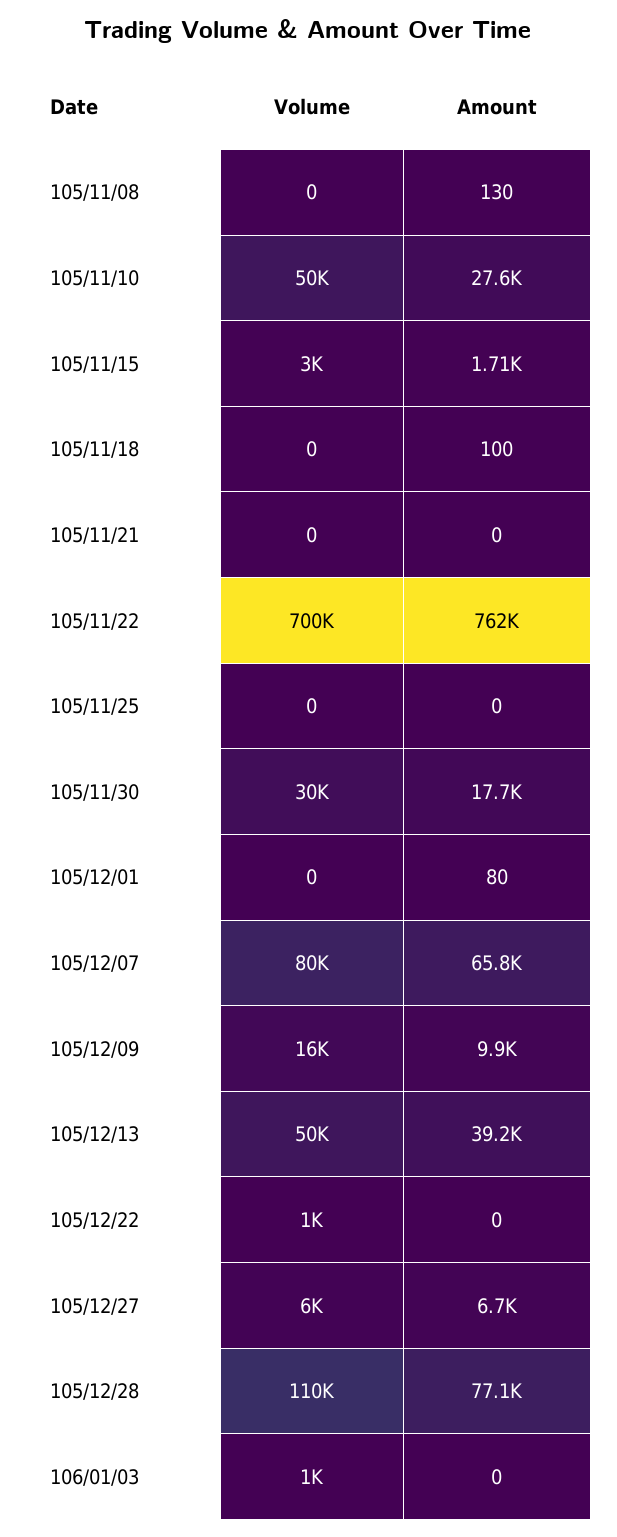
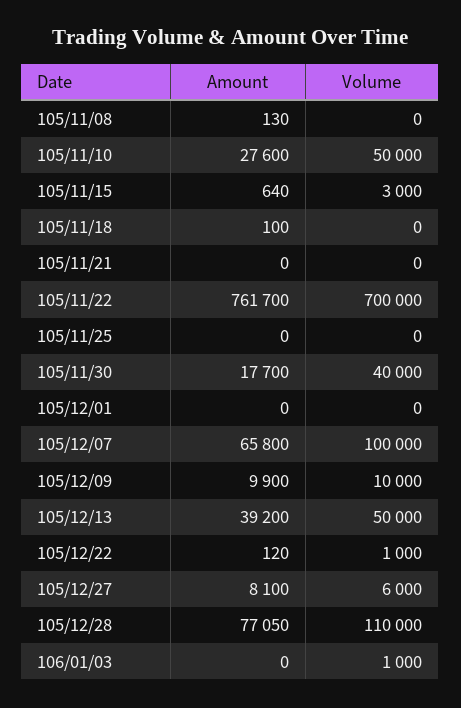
  {
    "Volume": {
      "105/11/08": 0,
      "105/11/10": 50000,
      "105/11/15": 3000,
      "105/11/18": 0,
      "105/11/21": 0,
      "105/11/22": 700000,
      "105/11/25": 0,
-     "105/11/30": 30000,
+     "105/11/30": 40000,
      "105/12/01": 0,
-     "105/12/07": 80000,
+     "105/12/07": 100000,
-     "105/12/09": 16000,
+     "105/12/09": 10000,
      "105/12/13": 50000,
      "105/12/22": 1000,
      "105/12/27": 6000,
      "105/12/28": 110000,
      "106/01/03": 1000
    },
    "Amount": {
      "105/11/08": 130,
      "105/11/10": 27600,
-     "105/11/15": 1710,
+     "105/11/15": 640,
      "105/11/18": 100,
      "105/11/21": 0,
      "105/11/22": 761700,
      "105/11/25": 0,
      "105/11/30": 17700,
-     "105/12/01": 80,
+     "105/12/01": 0,
      "105/12/07": 65800,
      "105/12/09": 9900,
      "105/12/13": 39200,
-     "105/12/22": 0,
+     "105/12/22": 120,
-     "105/12/27": 6700,
+     "105/12/27": 8100,
      "105/12/28": 77050,
      "106/01/03": 0
    }
  }

